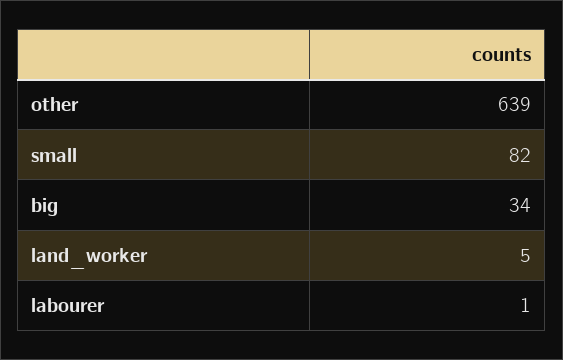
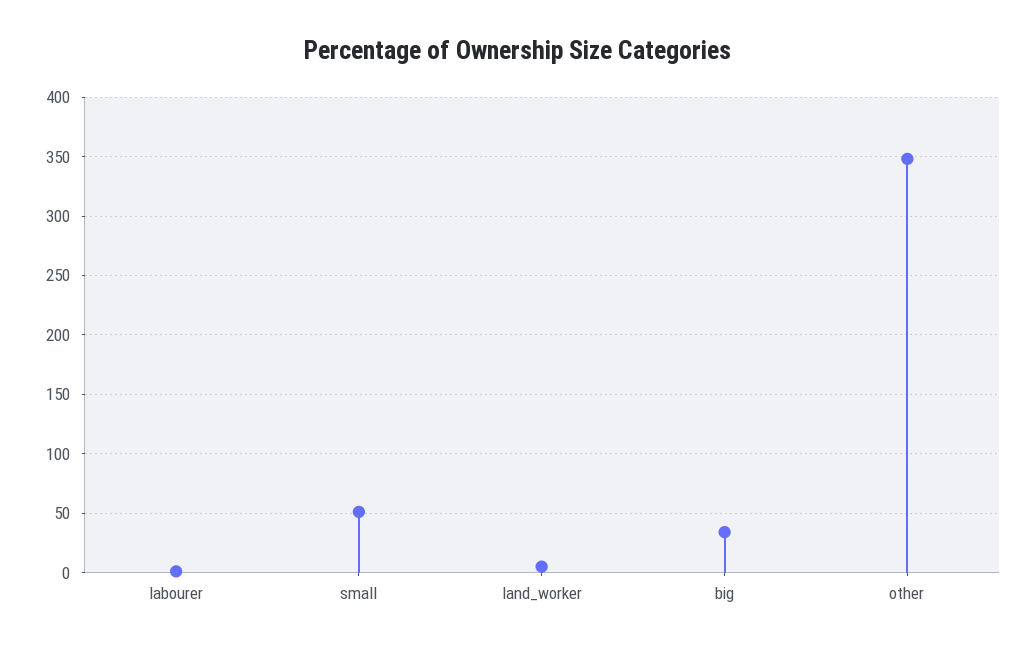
  {
-   "other": 639,
+   "other": 350,
-   "small": 82,
+   "small": 50,
    "big": 34,
    "land_worker": 5,
    "labourer": 1
  }

